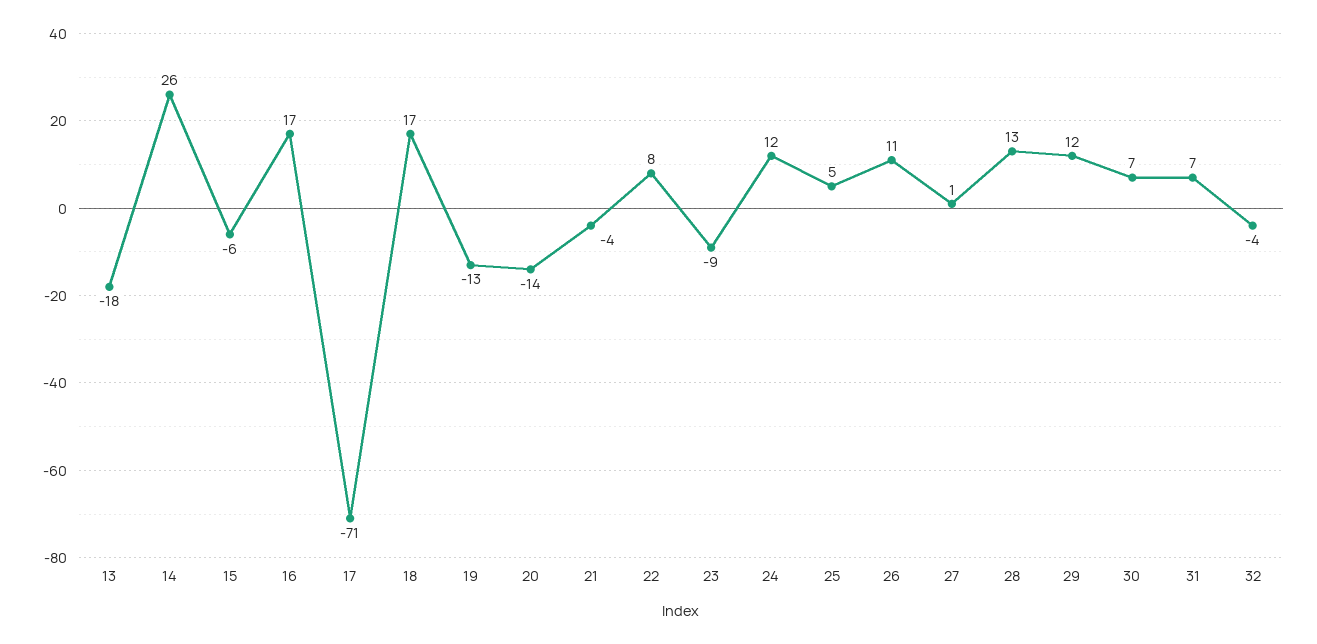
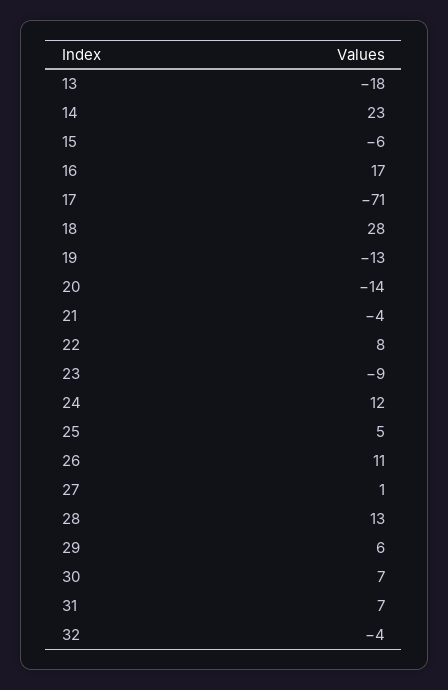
  {
    "13": -18,
-   "14": 26,
+   "14": 23,
    "15": -6,
    "16": 17,
    "17": -71,
-   "18": 17,
+   "18": 28,
    "19": -13,
    "20": -14,
    "21": -4,
    "22": 8,
    "23": -9,
    "24": 12,
    "25": 5,
    "26": 11,
    "27": 1,
    "28": 13,
-   "29": 12,
+   "29": 6,
    "30": 7,
    "31": 7,
    "32": -4
  }

